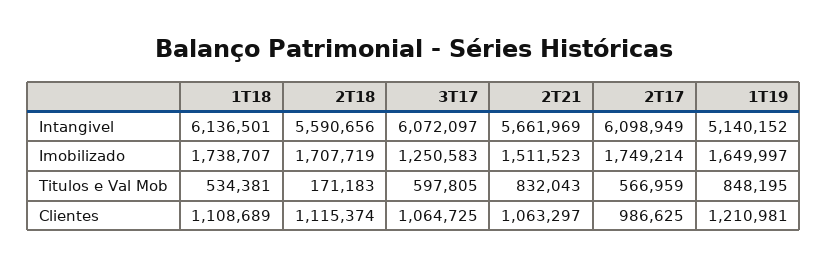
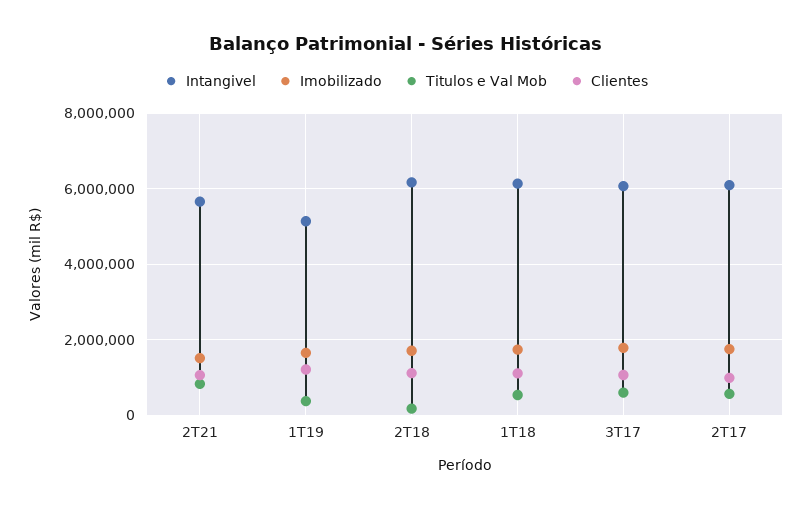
  {
    "Intangivel": {
      "1T18": 6136501,
-     "2T18": 5590656,
+     "2T18": 6200000,
      "3T17": 6072097,
      "2T21": 5661969,
      "2T17": 6098949,
      "1T19": 5140152
    },
    "Imobilizado": {
      "1T18": 1738707,
      "2T18": 1707719,
-     "3T17": 1250583,
+     "3T17": 1800000,
      "2T21": 1511523,
      "2T17": 1749214,
      "1T19": 1649997
    },
    "Titulos e Val Mob": {
      "1T18": 534381,
      "2T18": 171183,
      "3T17": 597805,
      "2T21": 832043,
      "2T17": 566959,
-     "1T19": 848195
+     "1T19": 400000
    },
    "Clientes": {
      "1T18": 1108689,
      "2T18": 1115374,
      "3T17": 1064725,
      "2T21": 1063297,
      "2T17": 986625,
      "1T19": 1210981
    }
  }

